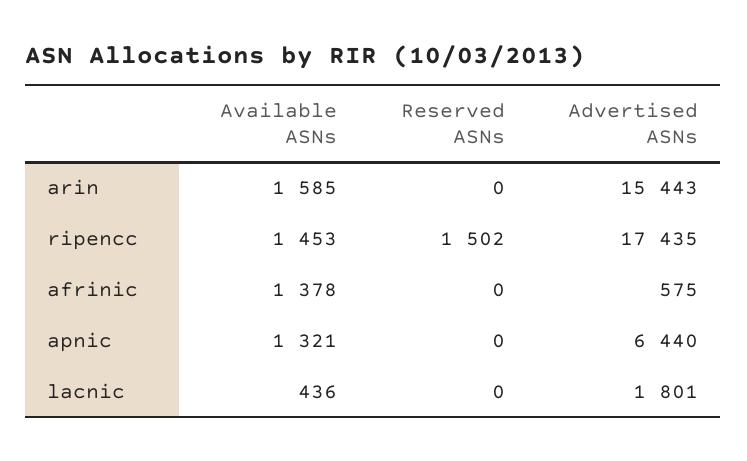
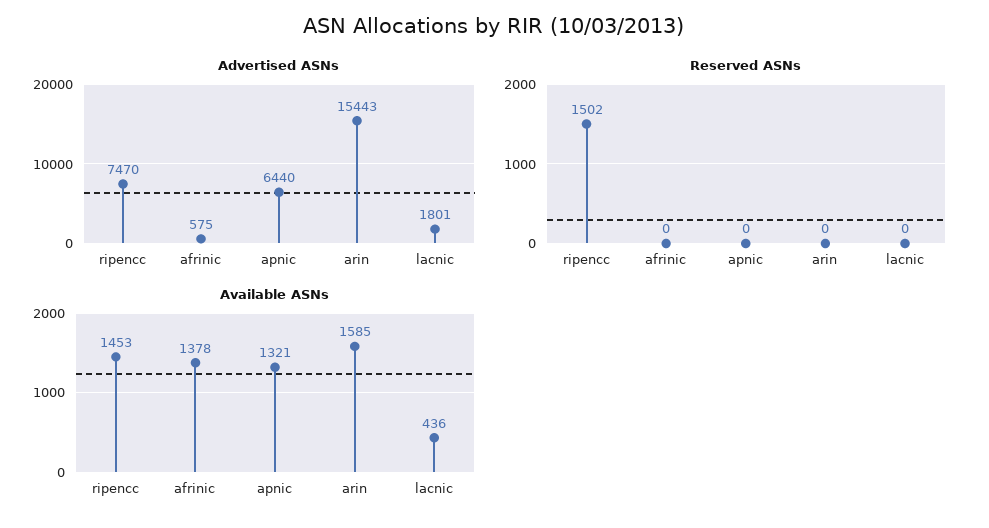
  {
    "Available ASNs": {
      "arin": 1585,
      "ripencc": 1453,
      "afrinic": 1378,
      "apnic": 1321,
      "lacnic": 436
    },
    "Reserved ASNs": {
      "arin": 0,
      "ripencc": 1502,
      "afrinic": 0,
      "apnic": 0,
      "lacnic": 0
    },
    "Advertised ASNs": {
      "arin": 15443,
-     "ripencc": 17435,
+     "ripencc": 7470,
      "afrinic": 575,
      "apnic": 6440,
      "lacnic": 1801
    }
  }

